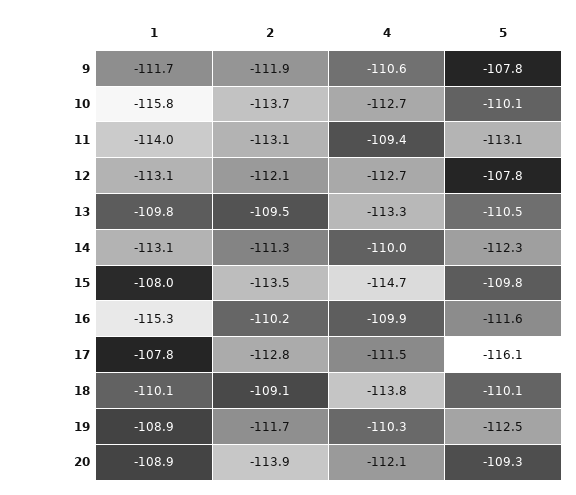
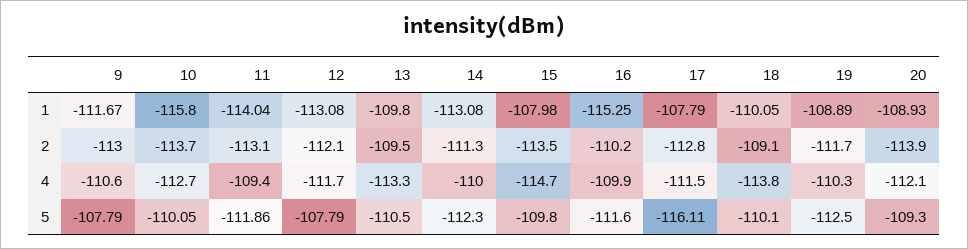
  {
    "1": {
      "9": -111.67,
      "10": -115.8,
      "11": -114.04,
      "12": -113.08,
      "13": -109.8,
      "14": -113.08,
      "15": -107.98,
      "16": -115.25,
      "17": -107.79,
      "18": -110.05,
      "19": -108.89,
      "20": -108.93
    },
    "2": {
-     "9": -111.9,
+     "9": -113,
      "10": -113.7,
      "11": -113.1,
      "12": -112.1,
      "13": -109.5,
      "14": -111.3,
      "15": -113.5,
      "16": -110.2,
      "17": -112.8,
      "18": -109.1,
      "19": -111.7,
      "20": -113.9
    },
    "4": {
      "9": -110.6,
      "10": -112.7,
      "11": -109.4,
-     "12": -112.7,
+     "12": -111.7,
      "13": -113.3,
      "14": -110,
      "15": -114.7,
      "16": -109.9,
      "17": -111.5,
      "18": -113.8,
      "19": -110.3,
      "20": -112.1
    },
    "5": {
      "9": -107.79,
      "10": -110.05,
-     "11": -113.1,
+     "11": -111.86,
      "12": -107.79,
      "13": -110.5,
      "14": -112.3,
      "15": -109.8,
      "16": -111.6,
      "17": -116.11,
      "18": -110.1,
      "19": -112.5,
      "20": -109.3
    }
  }

